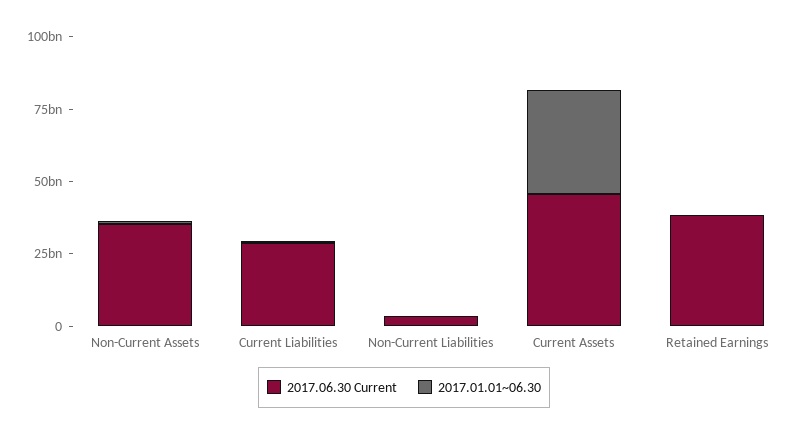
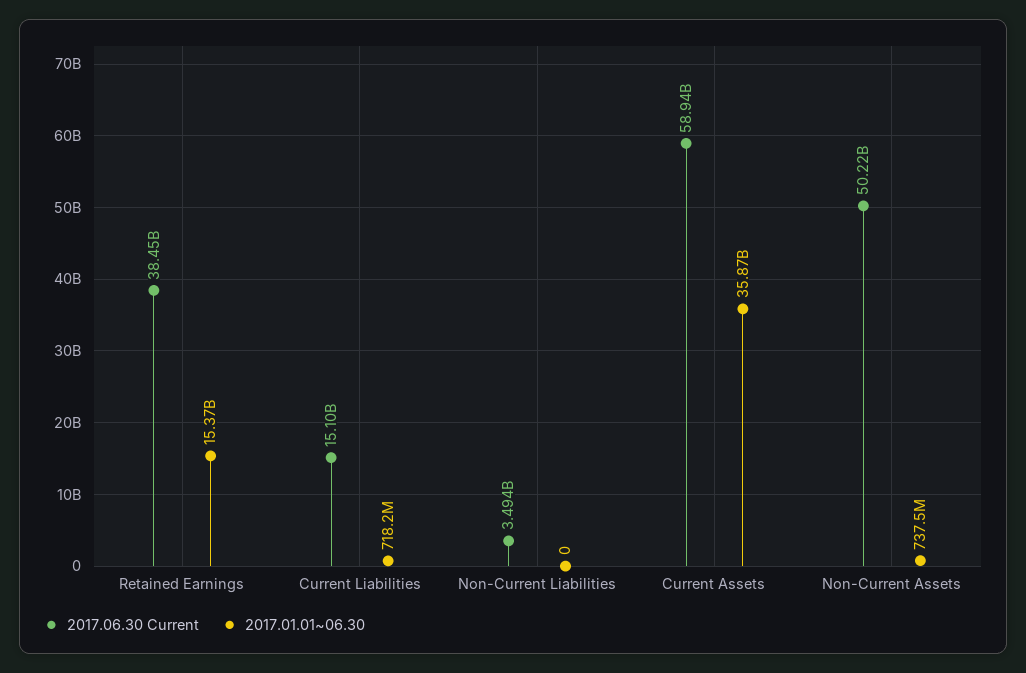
  {
    "2017.06.30 Current": {
-     "Non-Current Assets": 35000000000,
+     "Non-Current Assets": 50220000000,
-     "Current Liabilities": 30000000000,
+     "Current Liabilities": 15100000000,
      "Non-Current Liabilities": 3494000000,
-     "Current Assets": 45000000000,
+     "Current Assets": 58940000000,
      "Retained Earnings": 38450000000
    },
    "2017.01.01~06.30": {
      "Non-Current Assets": 737500000,
      "Current Liabilities": 718200000,
      "Non-Current Liabilities": 0,
      "Current Assets": 35870000000,
-     "Retained Earnings": 0
+     "Retained Earnings": 15370000000
    }
  }

